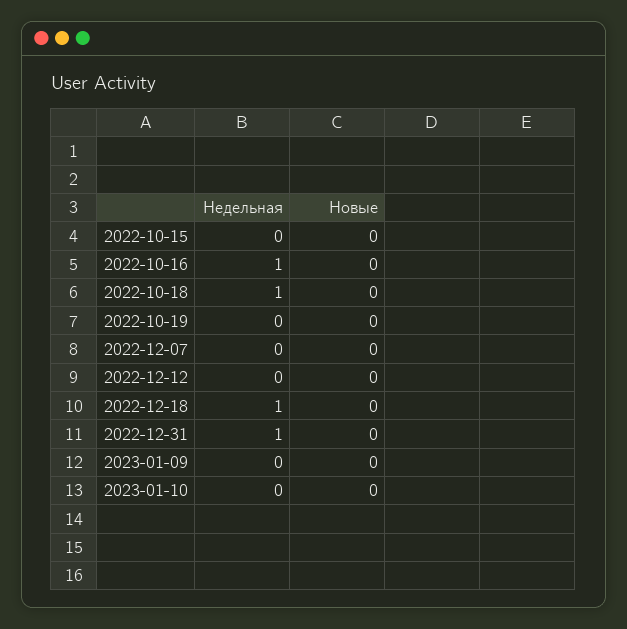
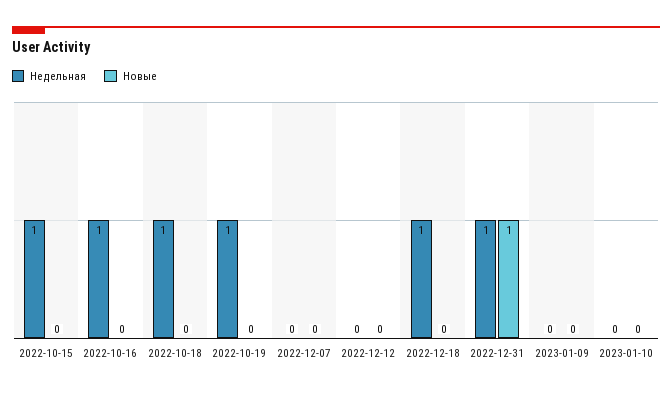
  {
    "Недельная": {
-     "2022-10-15": 0,
+     "2022-10-15": 1,
      "2022-10-16": 1,
      "2022-10-18": 1,
-     "2022-10-19": 0,
+     "2022-10-19": 1,
      "2022-12-07": 0,
      "2022-12-12": 0,
      "2022-12-18": 1,
      "2022-12-31": 1,
      "2023-01-09": 0,
      "2023-01-10": 0
    },
    "Новые": {
      "2022-10-15": 0,
      "2022-10-16": 0,
      "2022-10-18": 0,
      "2022-10-19": 0,
      "2022-12-07": 0,
      "2022-12-12": 0,
      "2022-12-18": 0,
-     "2022-12-31": 0,
+     "2022-12-31": 1,
      "2023-01-09": 0,
      "2023-01-10": 0
    }
  }

